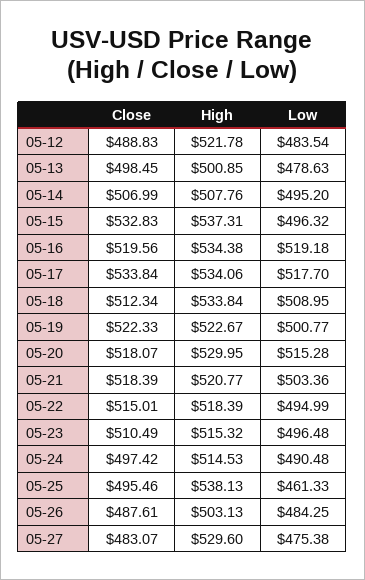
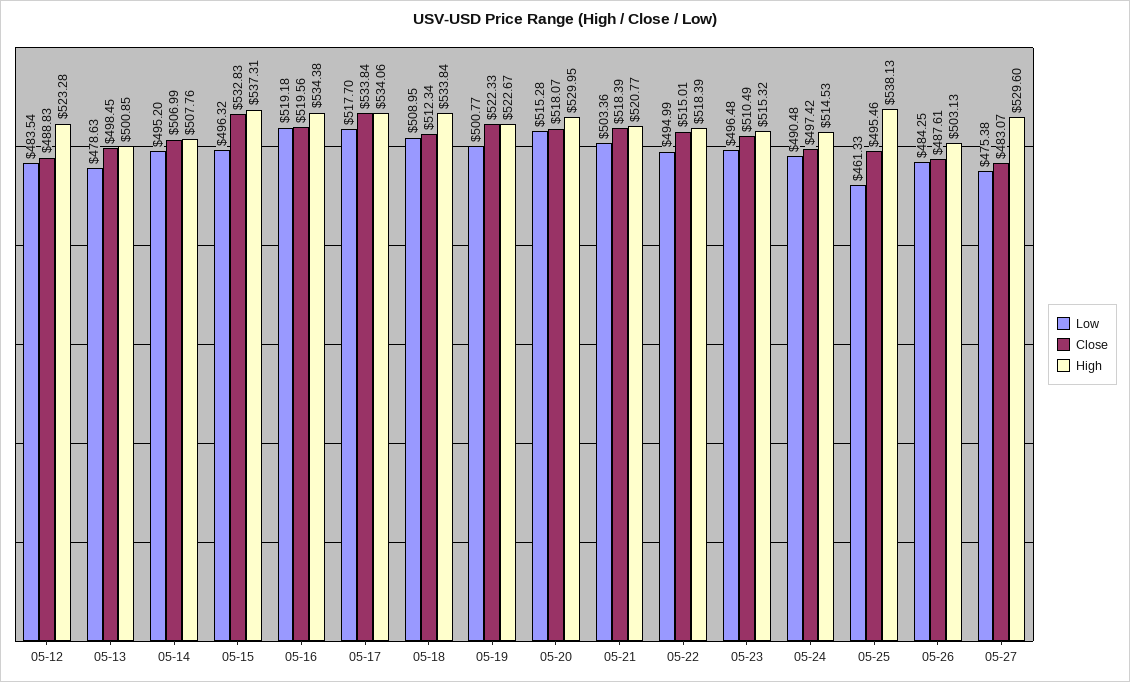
  {
    "Close": {
      "05-12": 488.83,
      "05-13": 498.45,
      "05-14": 506.99,
      "05-15": 532.83,
      "05-16": 519.56,
      "05-17": 533.84,
      "05-18": 512.34,
      "05-19": 522.33,
      "05-20": 518.07,
      "05-21": 518.39,
      "05-22": 515.01,
      "05-23": 510.49,
      "05-24": 497.42,
      "05-25": 495.46,
      "05-26": 487.61,
      "05-27": 483.07
    },
    "High": {
-     "05-12": 521.78,
+     "05-12": 523.28,
      "05-13": 500.85,
      "05-14": 507.76,
      "05-15": 537.31,
      "05-16": 534.38,
      "05-17": 534.06,
      "05-18": 533.84,
      "05-19": 522.67,
      "05-20": 529.95,
      "05-21": 520.77,
      "05-22": 518.39,
      "05-23": 515.32,
      "05-24": 514.53,
      "05-25": 538.13,
      "05-26": 503.13,
      "05-27": 529.6
    },
    "Low": {
      "05-12": 483.54,
      "05-13": 478.63,
      "05-14": 495.2,
      "05-15": 496.32,
      "05-16": 519.18,
      "05-17": 517.7,
      "05-18": 508.95,
      "05-19": 500.77,
      "05-20": 515.28,
      "05-21": 503.36,
      "05-22": 494.99,
      "05-23": 496.48,
      "05-24": 490.48,
      "05-25": 461.33,
      "05-26": 484.25,
      "05-27": 475.38
    }
  }

